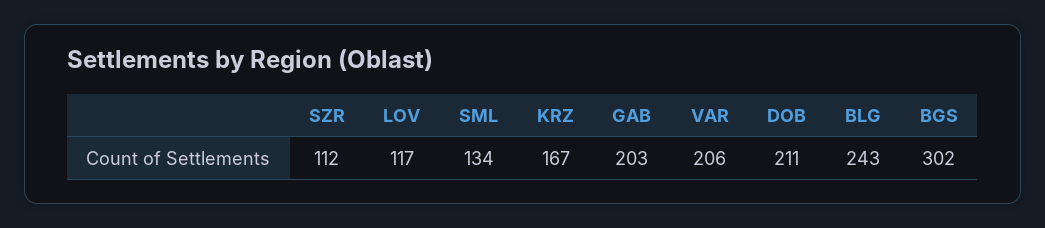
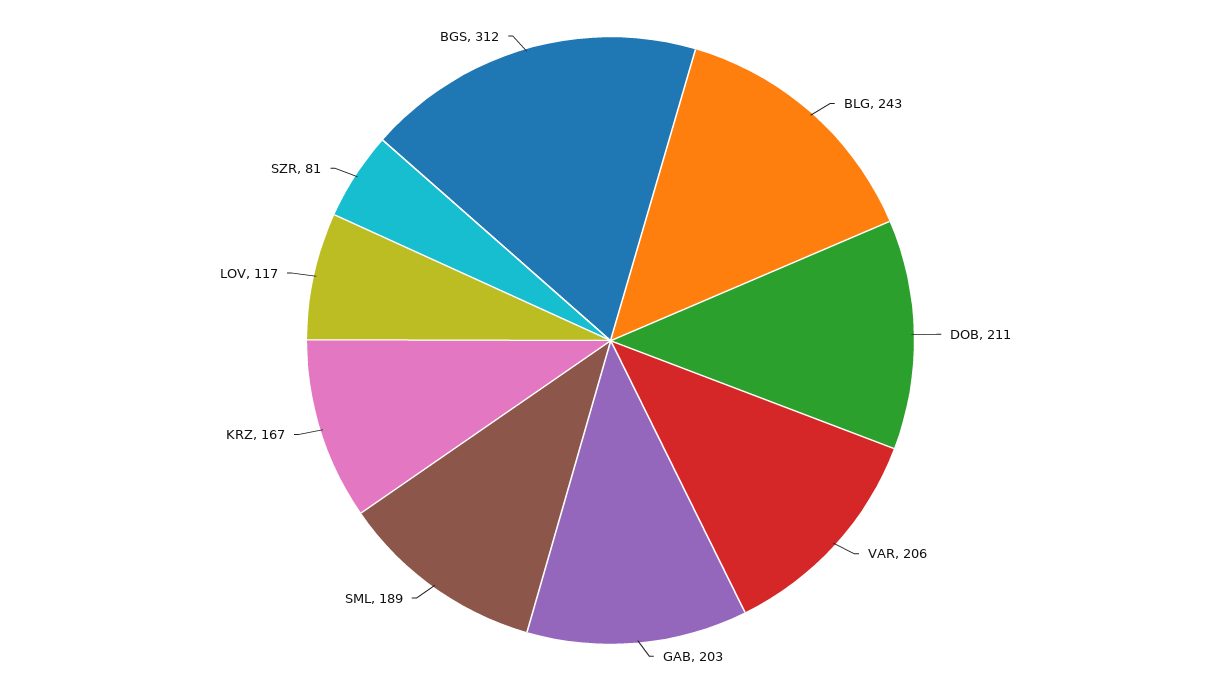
  {
-   "SZR": 112,
+   "SZR": 81,
    "LOV": 117,
-   "SML": 134,
+   "SML": 189,
    "KRZ": 167,
    "GAB": 203,
    "VAR": 206,
    "DOB": 211,
    "BLG": 243,
-   "BGS": 302
+   "BGS": 312
  }

